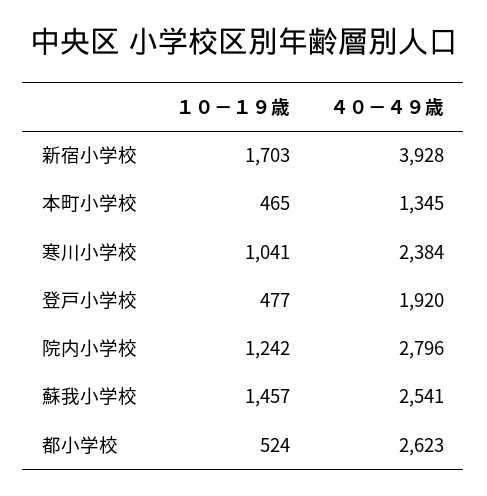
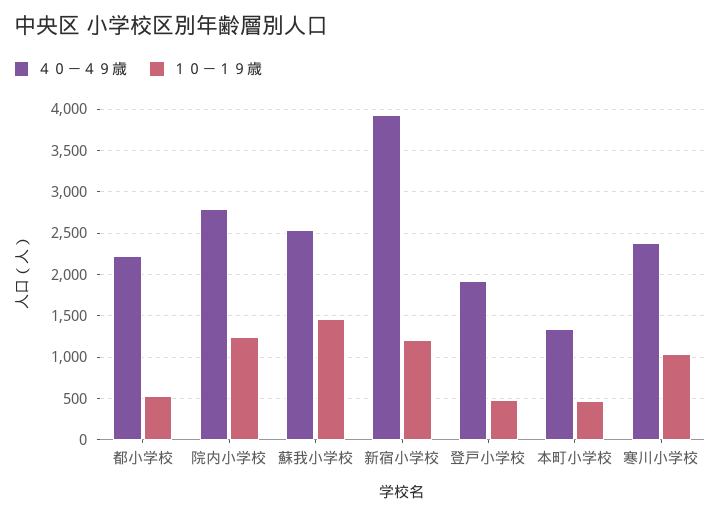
  {
    "１０－１９歳": {
-     "新宿小学校": 1703,
+     "新宿小学校": 1200,
      "本町小学校": 465,
      "寒川小学校": 1041,
      "登戸小学校": 477,
      "院内小学校": 1242,
      "蘇我小学校": 1457,
      "都小学校": 524
    },
    "４０－４９歳": {
      "新宿小学校": 3928,
      "本町小学校": 1345,
      "寒川小学校": 2384,
      "登戸小学校": 1920,
      "院内小学校": 2796,
      "蘇我小学校": 2541,
-     "都小学校": 2623
+     "都小学校": 2200
    }
  }

